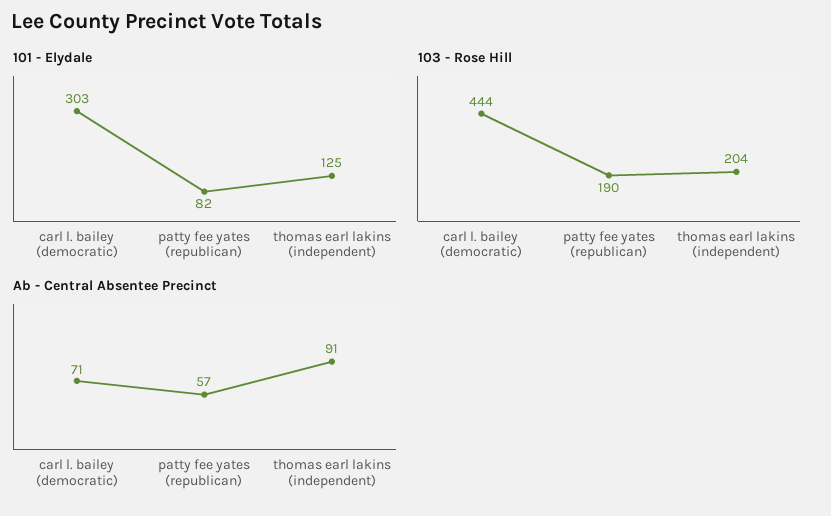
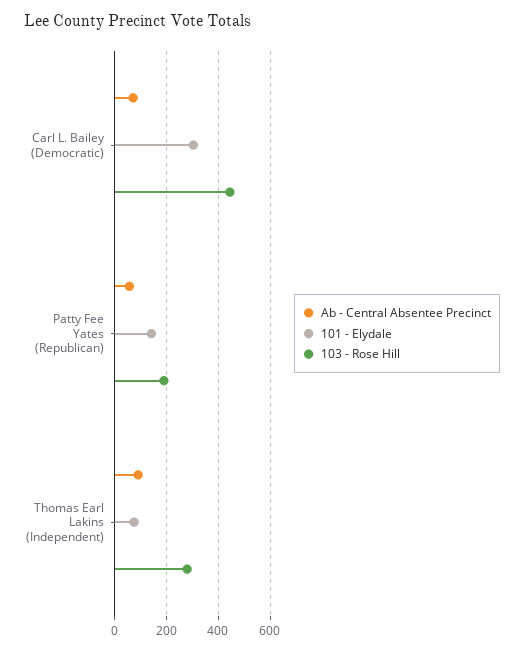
  {
    "101 - Elydale": {
      "carl l. bailey (democratic)": 303,
-     "patty fee yates (republican)": 82,
+     "patty fee yates (republican)": 150,
-     "thomas earl lakins (independent)": 125
+     "thomas earl lakins (independent)": 75
    },
    "103 - Rose Hill": {
      "carl l. bailey (democratic)": 444,
      "patty fee yates (republican)": 190,
-     "thomas earl lakins (independent)": 204
+     "thomas earl lakins (independent)": 275
    },
    "Ab - Central Absentee Precinct": {
      "carl l. bailey (democratic)": 71,
      "patty fee yates (republican)": 57,
      "thomas earl lakins (independent)": 91
    }
  }

